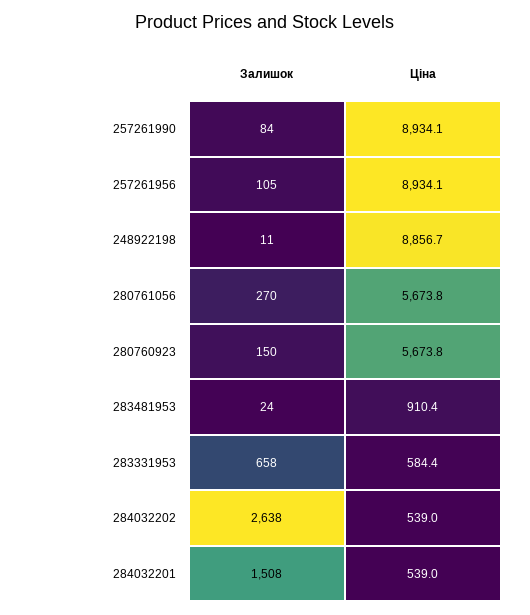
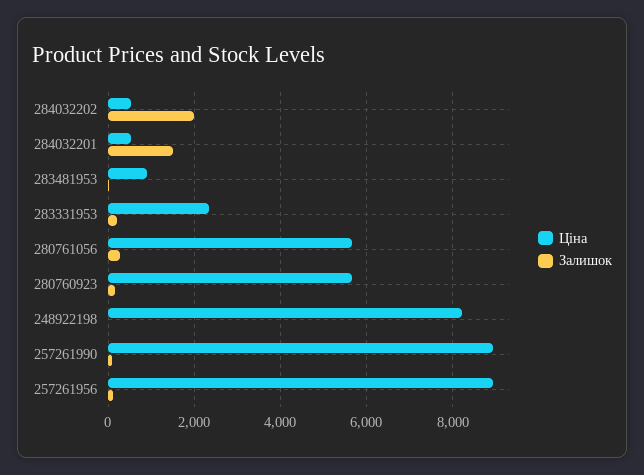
  {
    "Залишок": {
      "257261990": 84,
      "257261956": 105,
      "248922198": 11,
      "280761056": 270,
      "280760923": 150,
      "283481953": 24,
-     "283331953": 658,
+     "283331953": 200,
-     "284032202": 2638,
+     "284032202": 2000,
      "284032201": 1508
    },
    "Ціна": {
      "257261990": 8934.1,
      "257261956": 8934.1,
-     "248922198": 8856.7,
+     "248922198": 8200,
      "280761056": 5673.8,
      "280760923": 5673.8,
      "283481953": 910.4,
-     "283331953": 584.4,
+     "283331953": 2400,
      "284032202": 539,
      "284032201": 539
    }
  }

